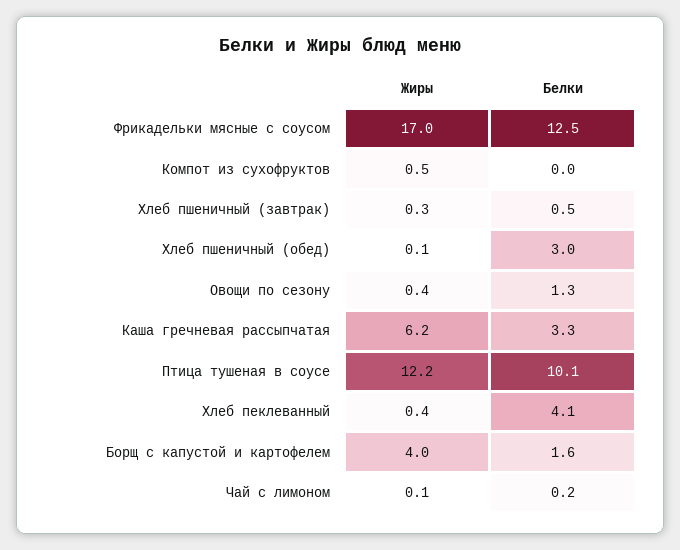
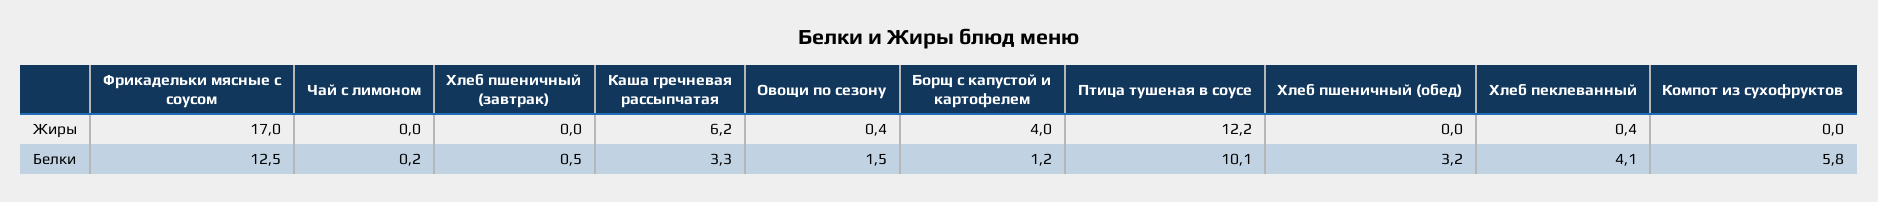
  {
    "Жиры": {
      "Фрикадельки мясные с соусом": 17,
-     "Компот из сухофруктов": 0.5,
+     "Компот из сухофруктов": 0,
-     "Хлеб пшеничный (завтрак)": 0.3,
+     "Хлеб пшеничный (завтрак)": 0,
-     "Хлеб пшеничный (обед)": 0.1,
+     "Хлеб пшеничный (обед)": 0,
      "Овощи по сезону": 0.4,
      "Каша гречневая рассыпчатая": 6.2,
      "Птица тушеная в соусе": 12.2,
      "Хлеб пеклеванный": 0.4,
      "Борщ с капустой и картофелем": 4,
-     "Чай с лимоном": 0.1
+     "Чай с лимоном": 0
    },
    "Белки": {
      "Фрикадельки мясные с соусом": 12.5,
-     "Компот из сухофруктов": 0,
+     "Компот из сухофруктов": 5.8,
      "Хлеб пшеничный (завтрак)": 0.5,
-     "Хлеб пшеничный (обед)": 3,
+     "Хлеб пшеничный (обед)": 3.2,
-     "Овощи по сезону": 1.3,
+     "Овощи по сезону": 1.5,
      "Каша гречневая рассыпчатая": 3.3,
      "Птица тушеная в соусе": 10.1,
      "Хлеб пеклеванный": 4.1,
-     "Борщ с капустой и картофелем": 1.6,
+     "Борщ с капустой и картофелем": 1.2,
      "Чай с лимоном": 0.2
    }
  }

